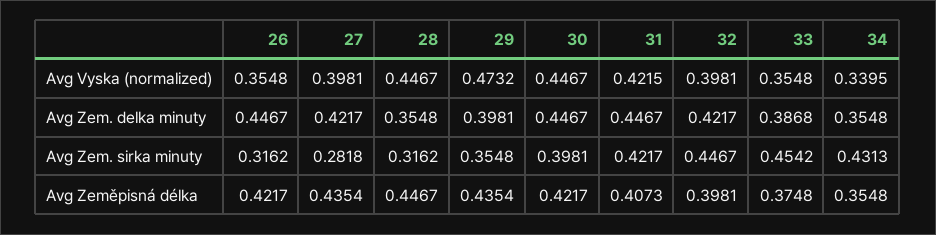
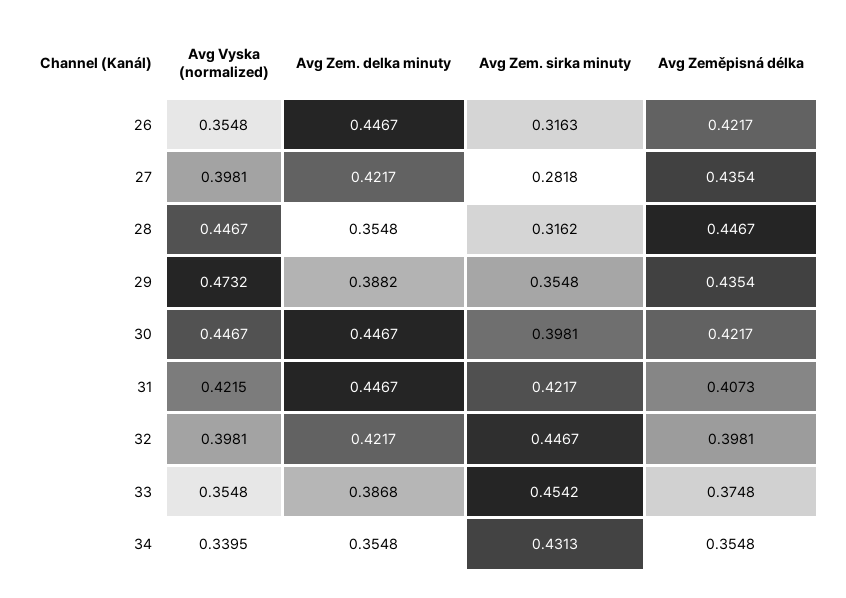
  {
    "26": {
      "Avg Vyska (normalized)": 0.3548,
      "Avg Zem. delka minuty": 0.4467,
-     "Avg Zem. sirka minuty": 0.3162,
+     "Avg Zem. sirka minuty": 0.3163,
      "Avg Zeměpisná délka": 0.4217
    },
    "27": {
      "Avg Vyska (normalized)": 0.3981,
      "Avg Zem. delka minuty": 0.4217,
      "Avg Zem. sirka minuty": 0.2818,
      "Avg Zeměpisná délka": 0.4354
    },
    "28": {
      "Avg Vyska (normalized)": 0.4467,
      "Avg Zem. delka minuty": 0.3548,
      "Avg Zem. sirka minuty": 0.3162,
      "Avg Zeměpisná délka": 0.4467
    },
    "29": {
      "Avg Vyska (normalized)": 0.4732,
-     "Avg Zem. delka minuty": 0.3981,
+     "Avg Zem. delka minuty": 0.3882,
      "Avg Zem. sirka minuty": 0.3548,
      "Avg Zeměpisná délka": 0.4354
    },
    "30": {
      "Avg Vyska (normalized)": 0.4467,
      "Avg Zem. delka minuty": 0.4467,
      "Avg Zem. sirka minuty": 0.3981,
      "Avg Zeměpisná délka": 0.4217
    },
    "31": {
      "Avg Vyska (normalized)": 0.4215,
      "Avg Zem. delka minuty": 0.4467,
      "Avg Zem. sirka minuty": 0.4217,
      "Avg Zeměpisná délka": 0.4073
    },
    "32": {
      "Avg Vyska (normalized)": 0.3981,
      "Avg Zem. delka minuty": 0.4217,
      "Avg Zem. sirka minuty": 0.4467,
      "Avg Zeměpisná délka": 0.3981
    },
    "33": {
      "Avg Vyska (normalized)": 0.3548,
      "Avg Zem. delka minuty": 0.3868,
      "Avg Zem. sirka minuty": 0.4542,
      "Avg Zeměpisná délka": 0.3748
    },
    "34": {
      "Avg Vyska (normalized)": 0.3395,
      "Avg Zem. delka minuty": 0.3548,
      "Avg Zem. sirka minuty": 0.4313,
      "Avg Zeměpisná délka": 0.3548
    }
  }

